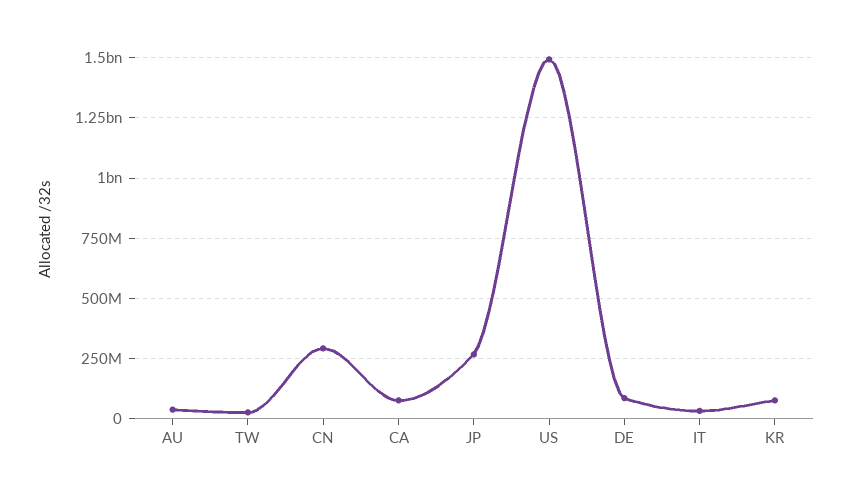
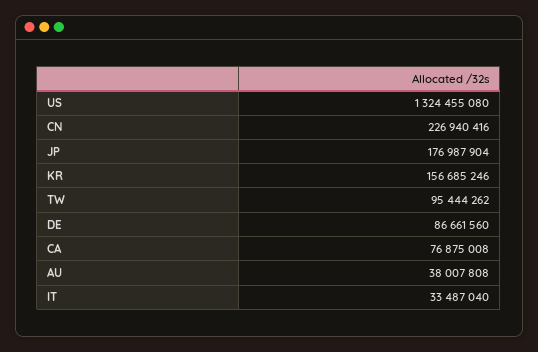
  {
    "AU": 38007808,
-   "TW": 25000000,
+   "TW": 95444262,
-   "CN": 300000000,
+   "CN": 226940416,
    "CA": 76875008,
-   "JP": 275000000,
+   "JP": 176987904,
-   "US": 1500000000,
+   "US": 1324455080,
    "DE": 86661560,
    "IT": 33487040,
-   "KR": 75000000
+   "KR": 156685246
  }

